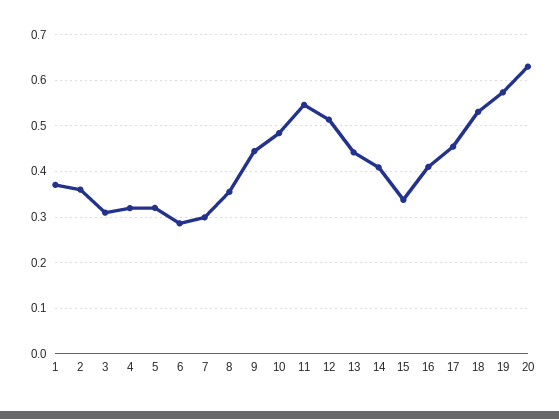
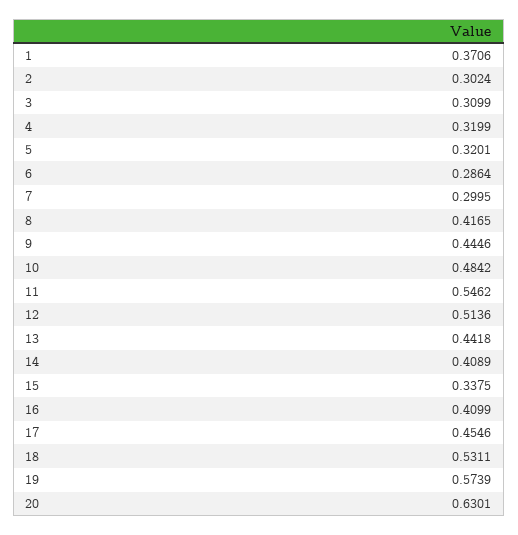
  {
    "1": 0.3706,
-   "2": 0.36,
+   "2": 0.3024,
    "3": 0.3099,
    "4": 0.3199,
    "5": 0.3201,
    "6": 0.2864,
    "7": 0.2995,
-   "8": 0.36,
+   "8": 0.4165,
    "9": 0.4446,
    "10": 0.4842,
    "11": 0.5462,
    "12": 0.5136,
    "13": 0.4418,
    "14": 0.4089,
    "15": 0.3375,
    "16": 0.4099,
    "17": 0.4546,
    "18": 0.5311,
    "19": 0.5739,
    "20": 0.6301
  }

